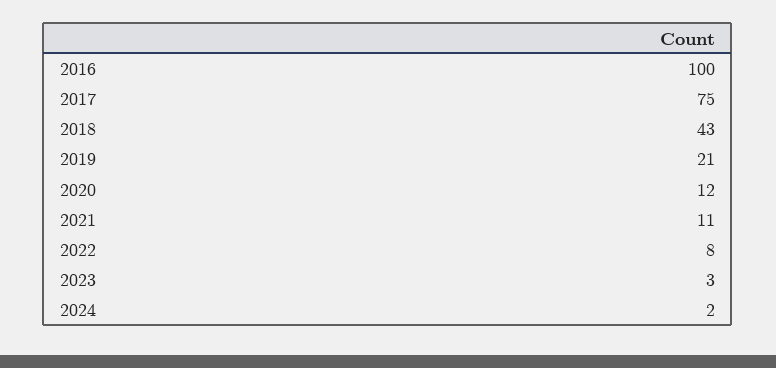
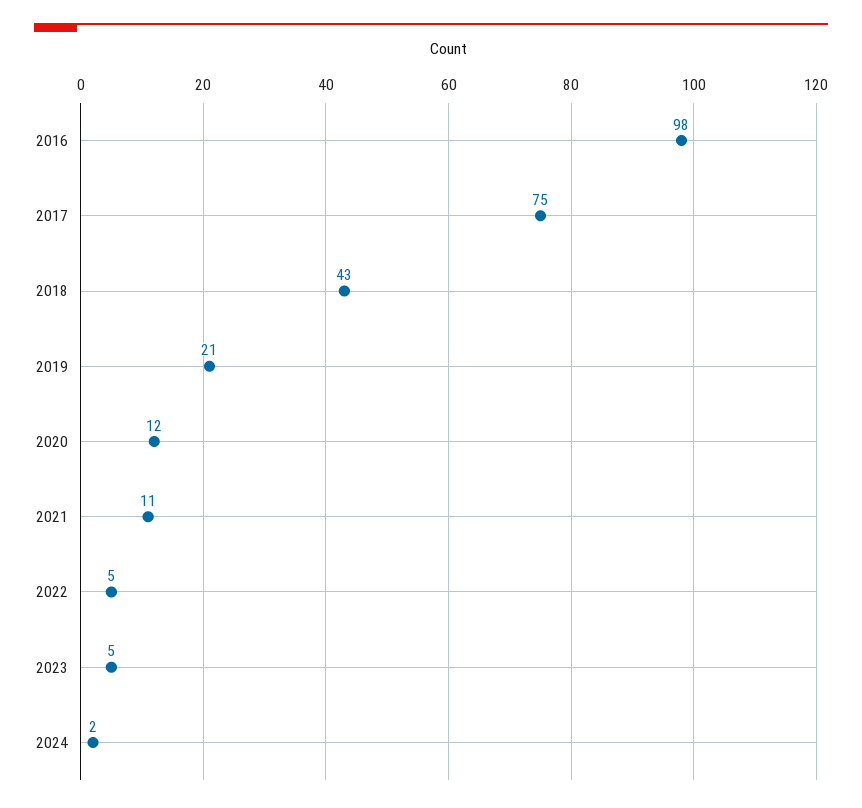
  {
-   "2016": 100,
+   "2016": 98,
    "2017": 75,
    "2018": 43,
    "2019": 21,
    "2020": 12,
    "2021": 11,
-   "2022": 8,
+   "2022": 5,
-   "2023": 3,
+   "2023": 5,
    "2024": 2
  }

